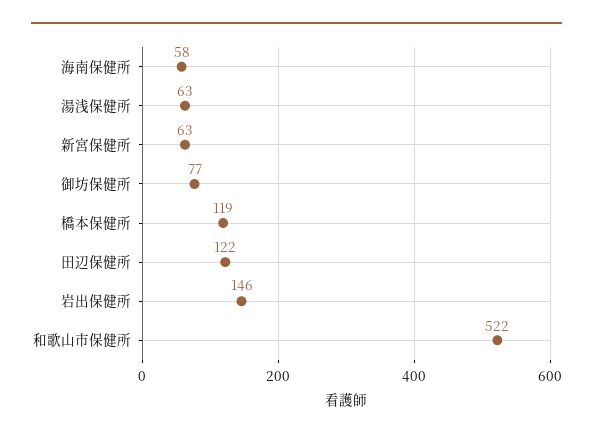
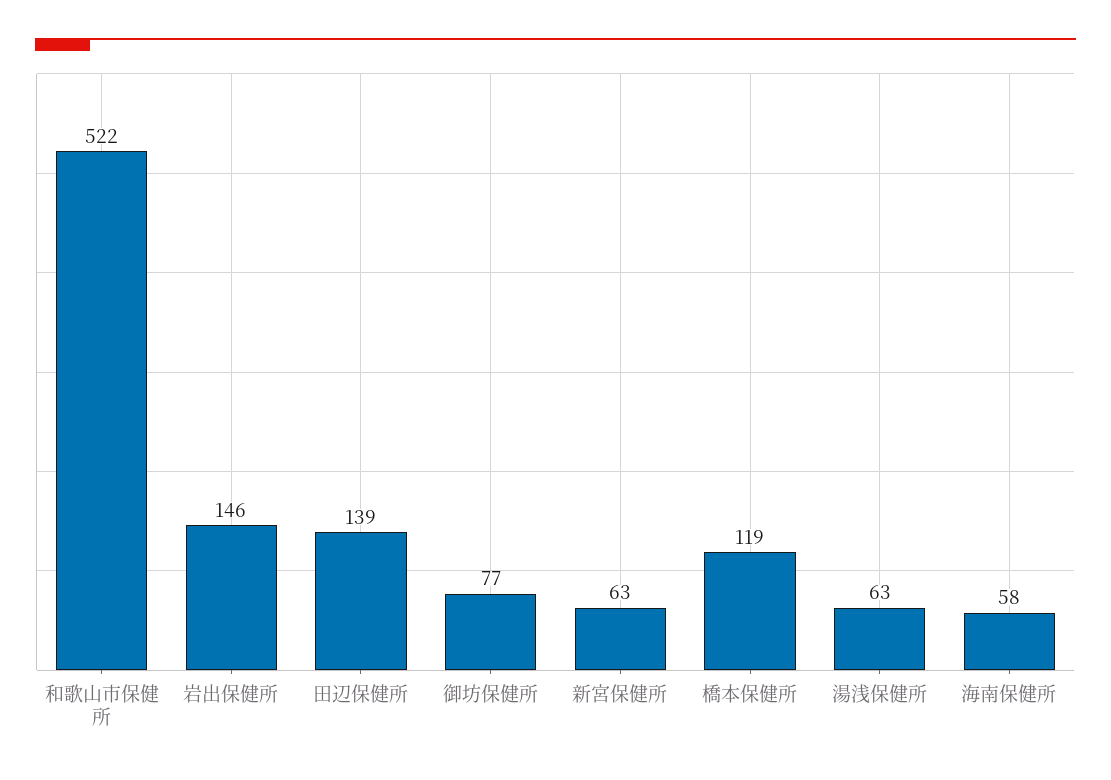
  {
    "海南保健所": 58,
    "湯浅保健所": 63,
    "新宮保健所": 63,
    "御坊保健所": 77,
    "橋本保健所": 119,
-   "田辺保健所": 122,
+   "田辺保健所": 139,
    "岩出保健所": 146,
    "和歌山市保健所": 522
  }

